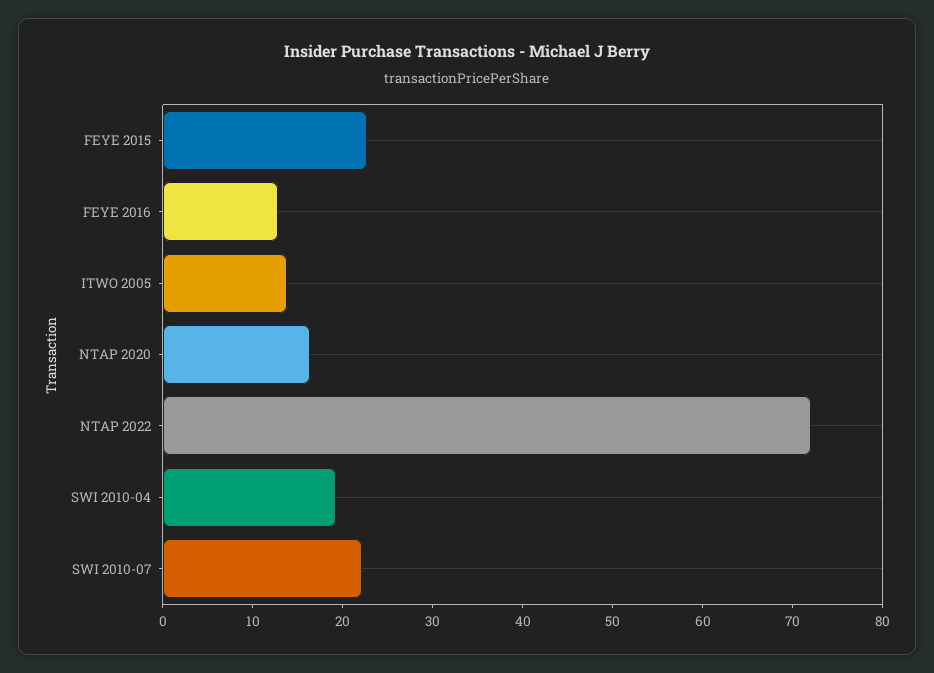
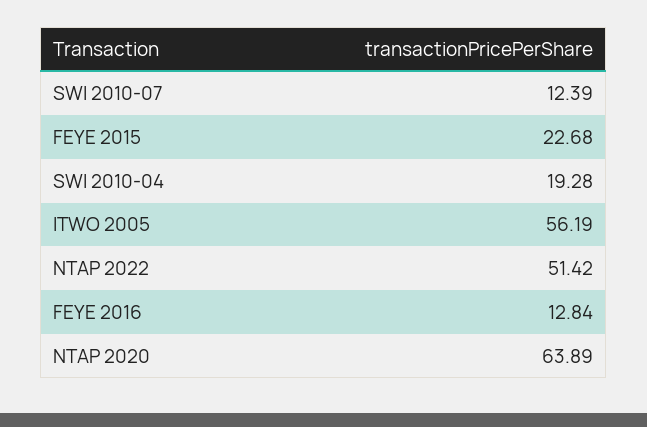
  {
    "FEYE 2015": 22.68,
    "FEYE 2016": 12.84,
-   "ITWO 2005": 14,
+   "ITWO 2005": 56.19,
-   "NTAP 2020": 16,
+   "NTAP 2020": 63.89,
-   "NTAP 2022": 72,
+   "NTAP 2022": 51.42,
    "SWI 2010-04": 19.28,
-   "SWI 2010-07": 22
+   "SWI 2010-07": 12.39
  }

